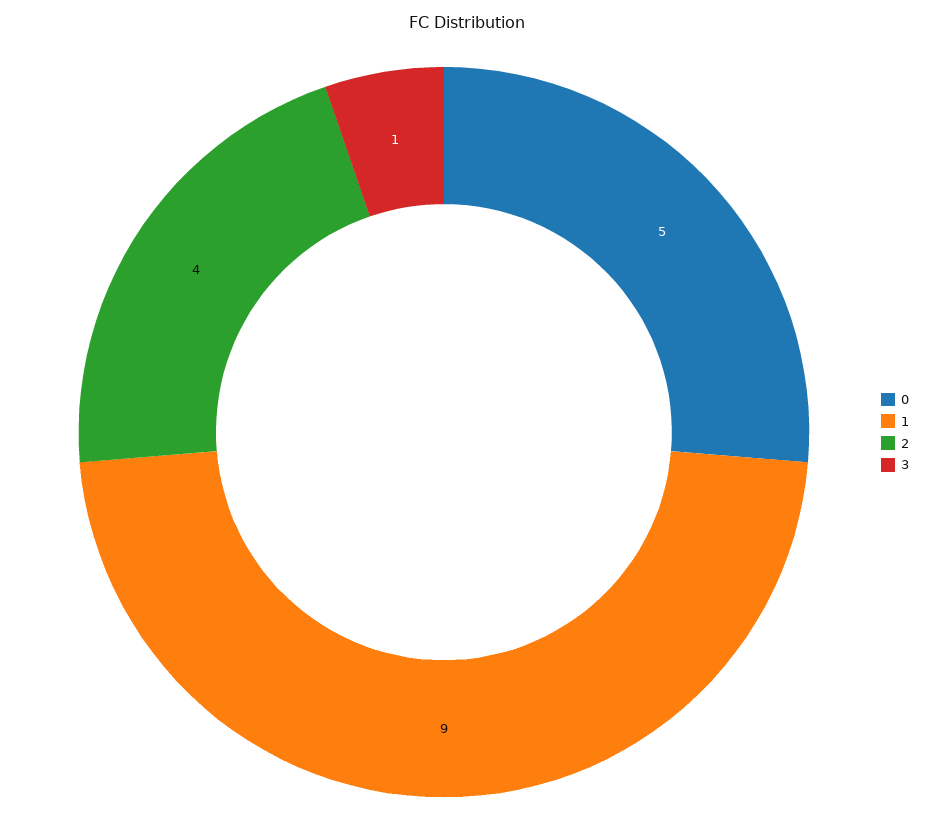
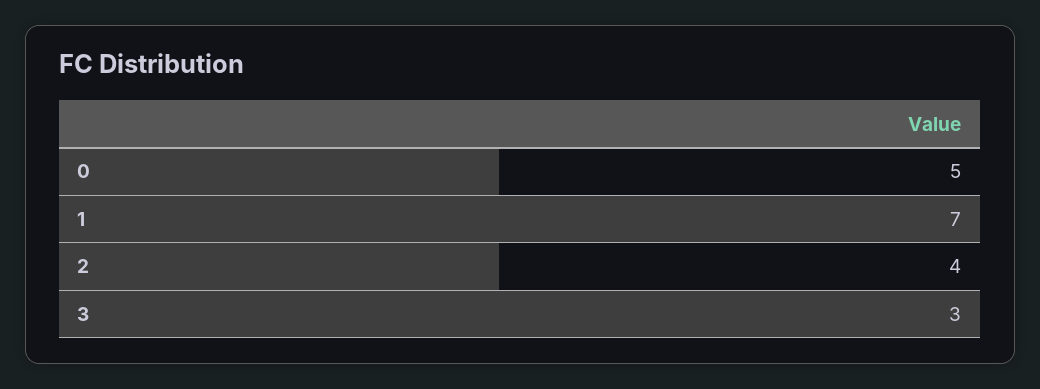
  {
    "0": 5,
-   "1": 9,
+   "1": 7,
    "2": 4,
-   "3": 1
+   "3": 3
  }

